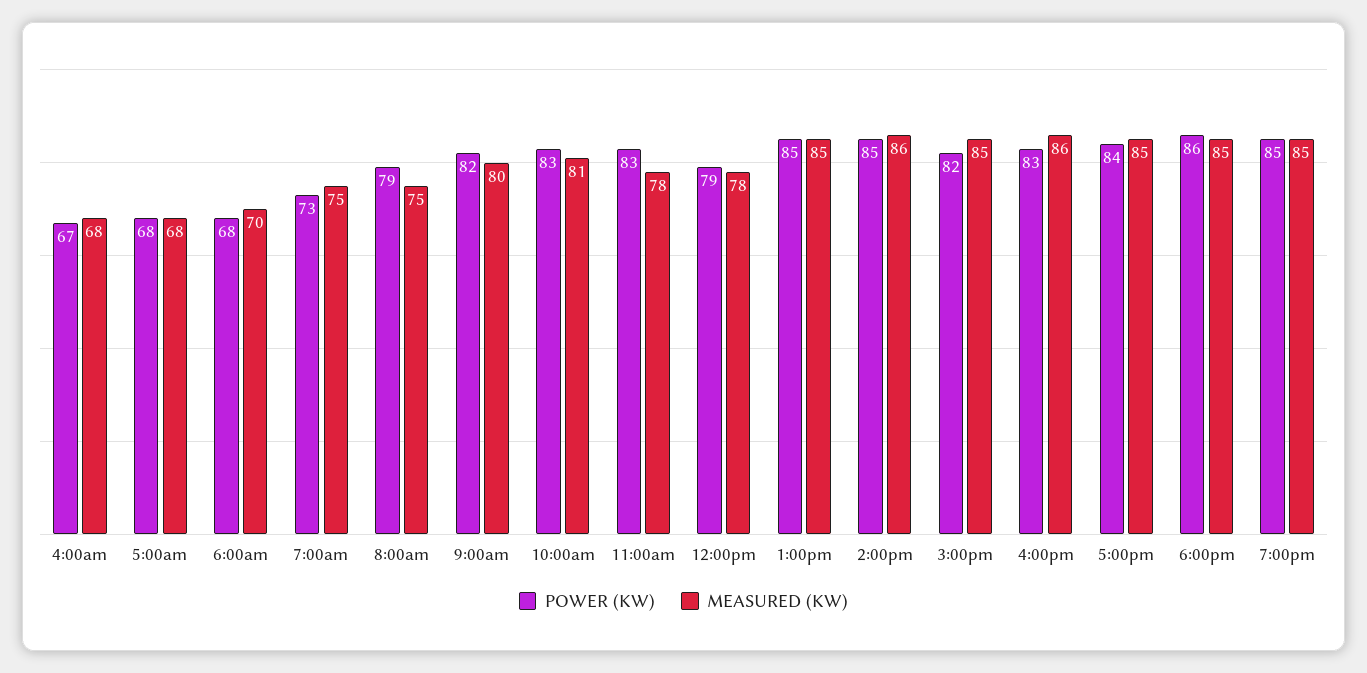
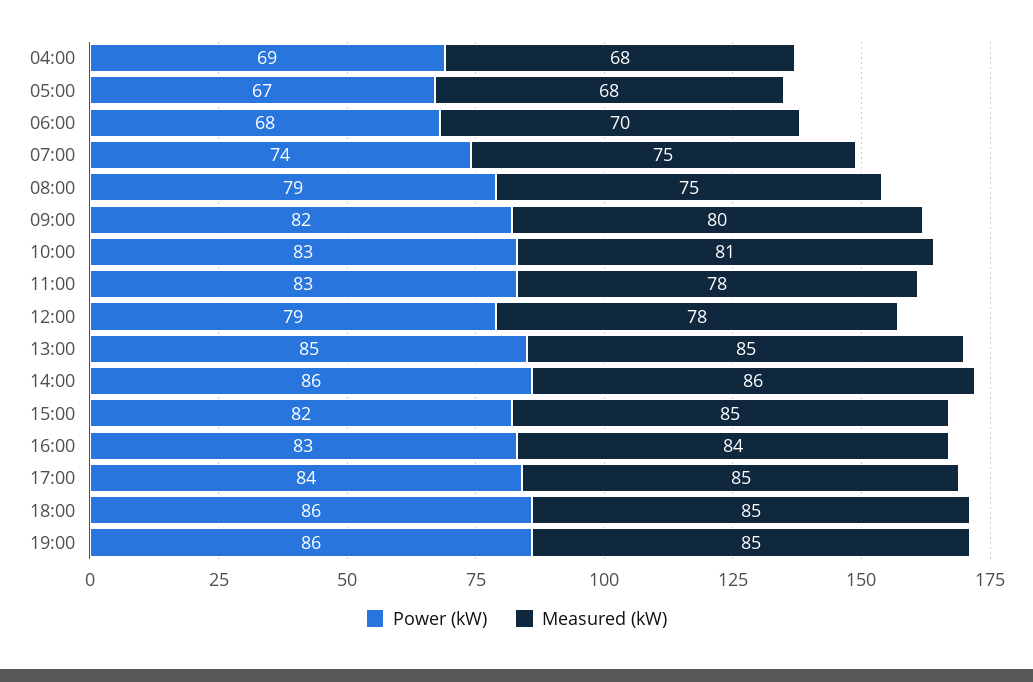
  {
    "POWER (KW)": {
-     "4:00am": 67,
+     "4:00am": 69,
-     "5:00am": 68,
+     "5:00am": 67,
      "6:00am": 68,
-     "7:00am": 73,
+     "7:00am": 74,
      "8:00am": 79,
      "9:00am": 82,
      "10:00am": 83,
      "11:00am": 83,
      "12:00pm": 79,
      "1:00pm": 85,
-     "2:00pm": 85,
+     "2:00pm": 86,
      "3:00pm": 82,
      "4:00pm": 83,
      "5:00pm": 84,
      "6:00pm": 86,
-     "7:00pm": 85
+     "7:00pm": 86
    },
    "MEASURED (KW)": {
      "4:00am": 68,
      "5:00am": 68,
      "6:00am": 70,
      "7:00am": 75,
      "8:00am": 75,
      "9:00am": 80,
      "10:00am": 81,
      "11:00am": 78,
      "12:00pm": 78,
      "1:00pm": 85,
      "2:00pm": 86,
      "3:00pm": 85,
-     "4:00pm": 86,
+     "4:00pm": 84,
      "5:00pm": 85,
      "6:00pm": 85,
      "7:00pm": 85
    }
  }

